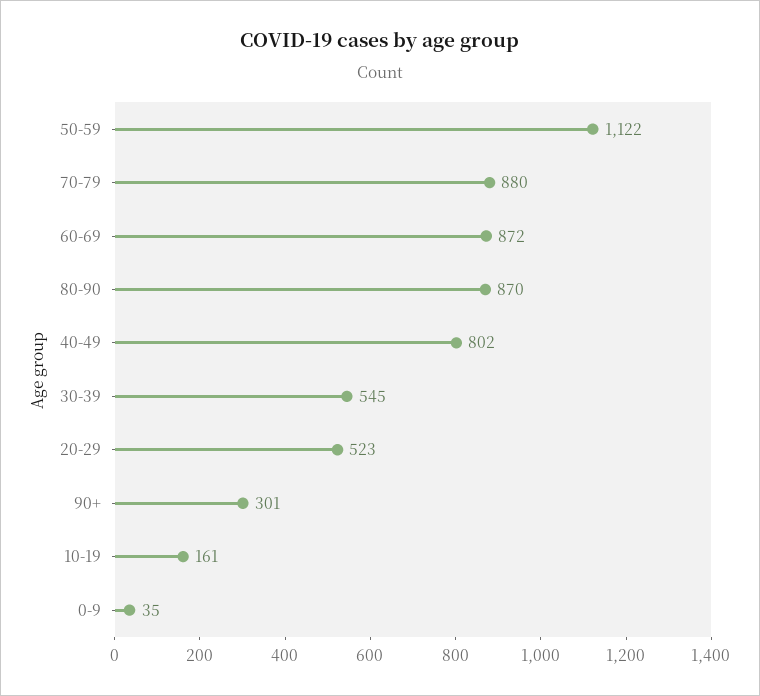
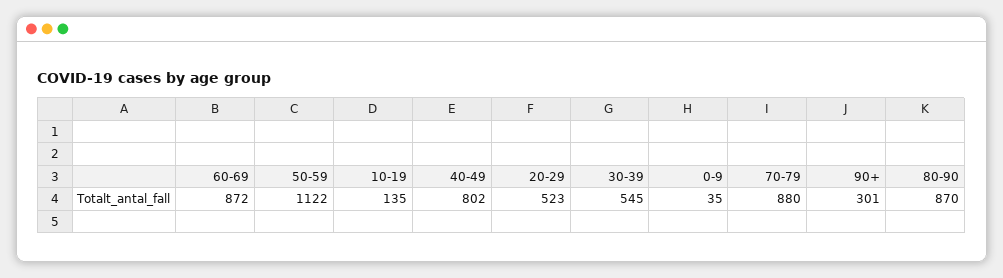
  {
    "50-59": 1122,
    "70-79": 880,
    "60-69": 872,
    "80-90": 870,
    "40-49": 802,
    "30-39": 545,
    "20-29": 523,
    "90+": 301,
-   "10-19": 161,
+   "10-19": 135,
    "0-9": 35
  }

